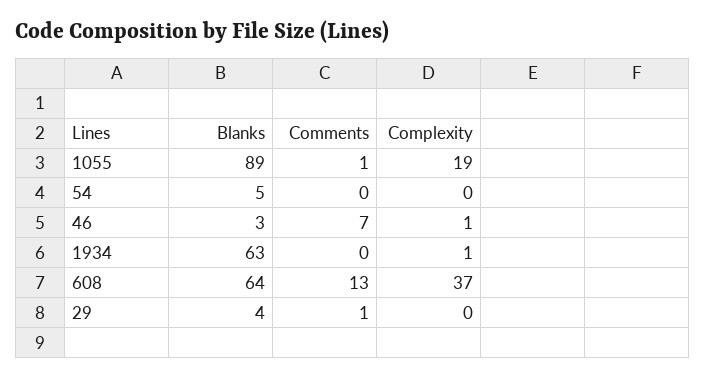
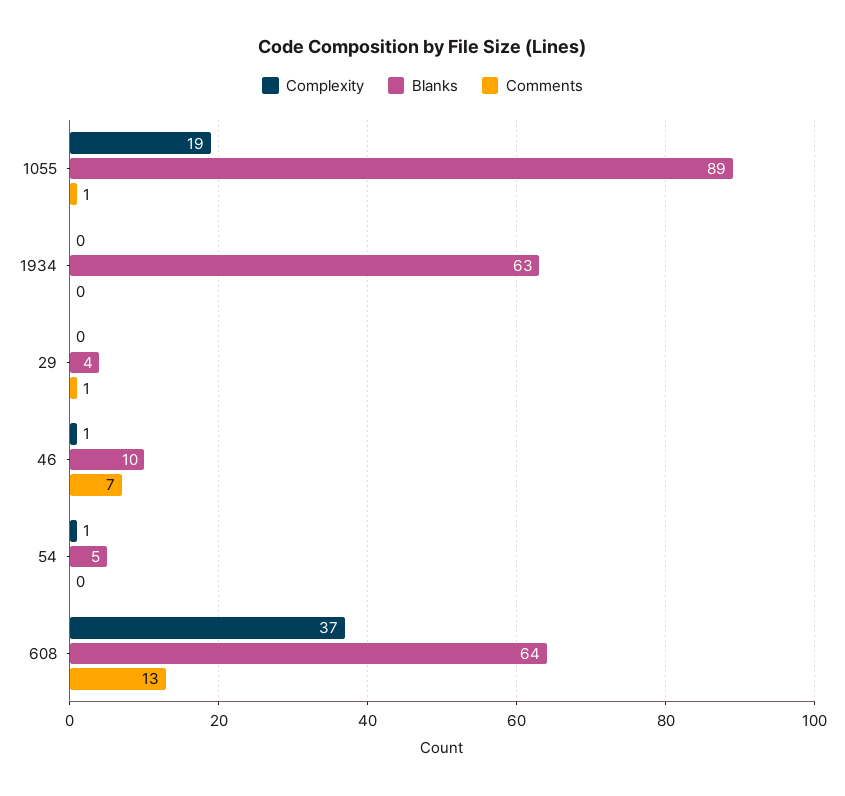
  {
    "Blanks": {
      "1055": 89,
      "54": 5,
-     "46": 3,
+     "46": 10,
      "1934": 63,
      "608": 64,
      "29": 4
    },
    "Comments": {
      "1055": 1,
      "54": 0,
      "46": 7,
      "1934": 0,
      "608": 13,
      "29": 1
    },
    "Complexity": {
      "1055": 19,
-     "54": 0,
+     "54": 1,
      "46": 1,
-     "1934": 1,
+     "1934": 0,
      "608": 37,
      "29": 0
    }
  }

